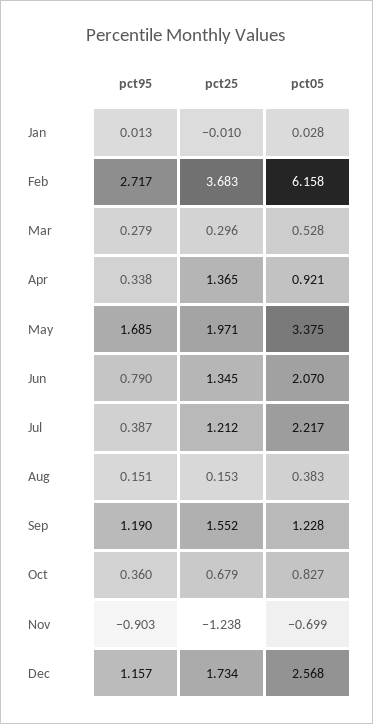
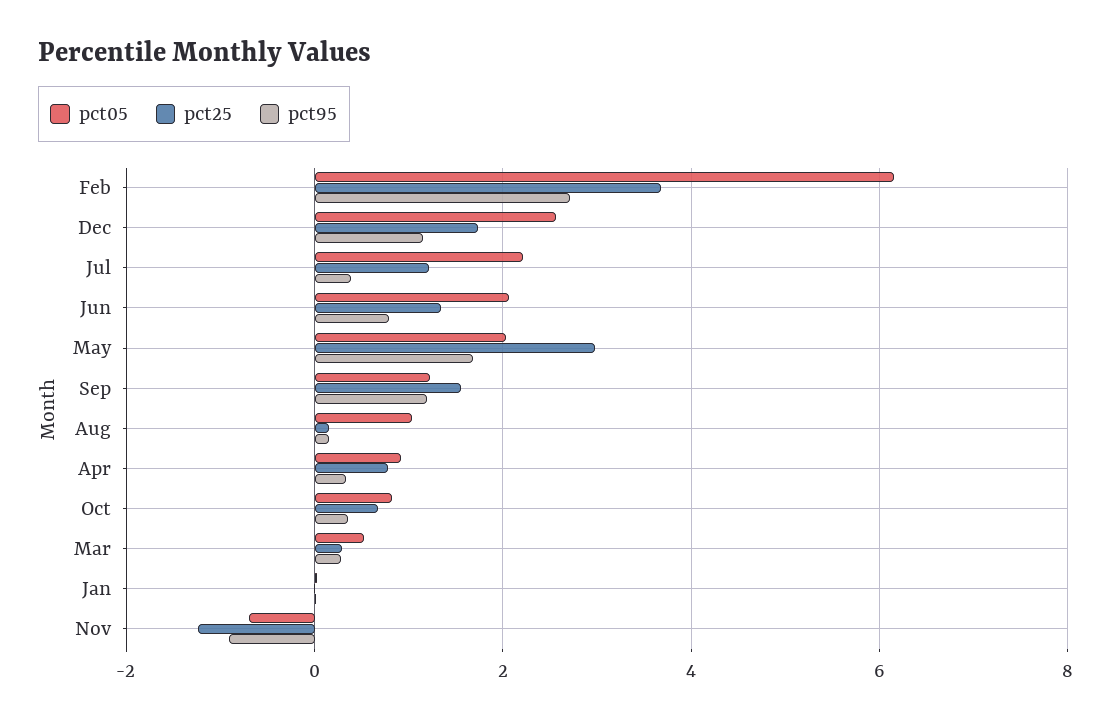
  {
    "pct95": {
      "Jan": 0.013,
      "Feb": 2.717,
      "Mar": 0.279,
      "Apr": 0.338,
      "May": 1.685,
      "Jun": 0.79,
      "Jul": 0.387,
      "Aug": 0.151,
      "Sep": 1.19,
      "Oct": 0.36,
      "Nov": -0.903,
      "Dec": 1.157
    },
    "pct25": {
      "Jan": -0.01,
      "Feb": 3.683,
      "Mar": 0.296,
-     "Apr": 1.365,
+     "Apr": 0.8,
-     "May": 1.971,
+     "May": 3,
      "Jun": 1.345,
      "Jul": 1.212,
      "Aug": 0.153,
      "Sep": 1.552,
      "Oct": 0.679,
      "Nov": -1.238,
      "Dec": 1.734
    },
    "pct05": {
      "Jan": 0.028,
      "Feb": 6.158,
      "Mar": 0.528,
      "Apr": 0.921,
-     "May": 3.375,
+     "May": 2,
      "Jun": 2.07,
      "Jul": 2.217,
-     "Aug": 0.383,
+     "Aug": 1,
      "Sep": 1.228,
      "Oct": 0.827,
      "Nov": -0.699,
      "Dec": 2.568
    }
  }

